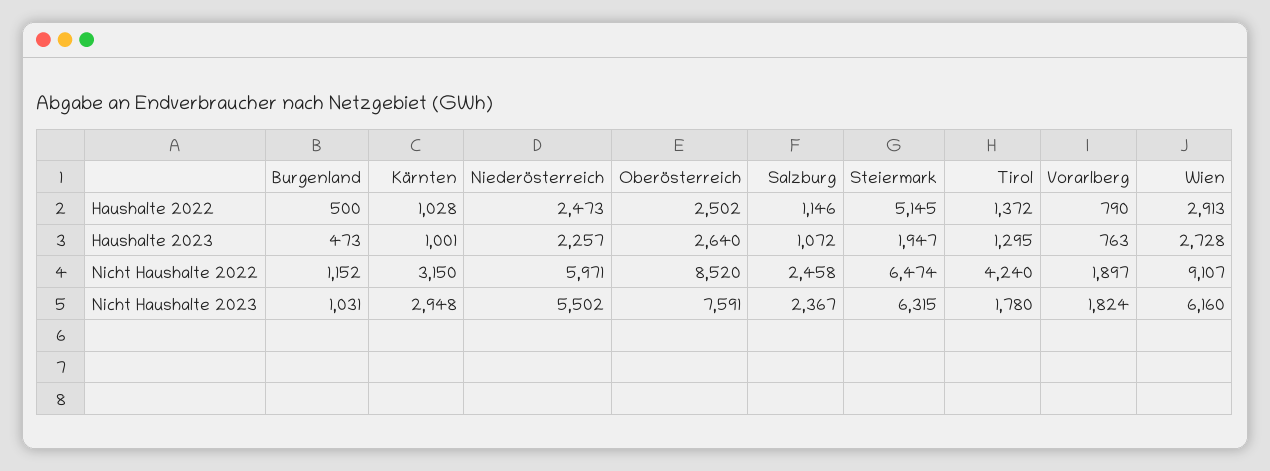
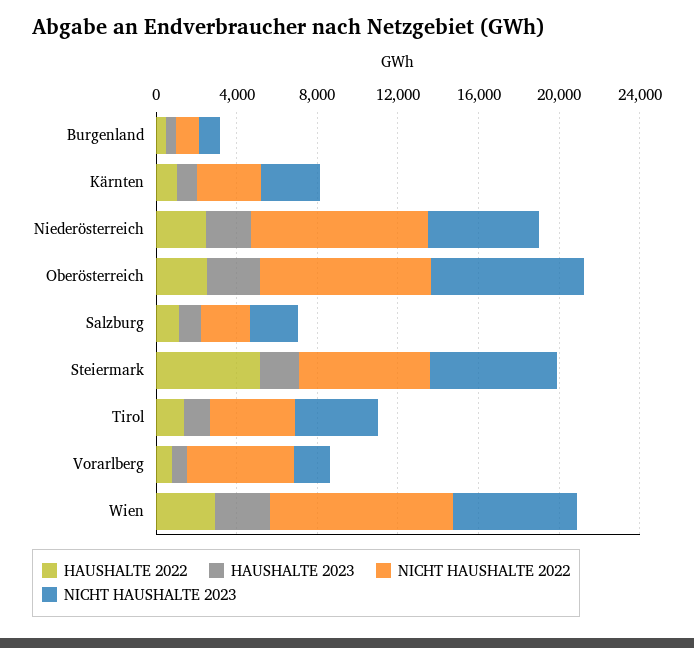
  {
    "Haushalte 2022": {
      "Burgenland": 500,
      "Kärnten": 1028,
      "Niederösterreich": 2473,
      "Oberösterreich": 2502,
      "Salzburg": 1146,
      "Steiermark": 5145,
      "Tirol": 1372,
      "Vorarlberg": 790,
      "Wien": 2913
    },
    "Haushalte 2023": {
      "Burgenland": 473,
      "Kärnten": 1001,
      "Niederösterreich": 2257,
      "Oberösterreich": 2640,
      "Salzburg": 1072,
      "Steiermark": 1947,
      "Tirol": 1295,
      "Vorarlberg": 763,
      "Wien": 2728
    },
    "Nicht Haushalte 2022": {
      "Burgenland": 1152,
      "Kärnten": 3150,
-     "Niederösterreich": 5971,
+     "Niederösterreich": 9000,
      "Oberösterreich": 8520,
      "Salzburg": 2458,
      "Steiermark": 6474,
      "Tirol": 4240,
-     "Vorarlberg": 1897,
+     "Vorarlberg": 5000,
      "Wien": 9107
    },
    "Nicht Haushalte 2023": {
      "Burgenland": 1031,
      "Kärnten": 2948,
      "Niederösterreich": 5502,
      "Oberösterreich": 7591,
      "Salzburg": 2367,
      "Steiermark": 6315,
-     "Tirol": 1780,
+     "Tirol": 4000,
      "Vorarlberg": 1824,
      "Wien": 6160
    }
  }

